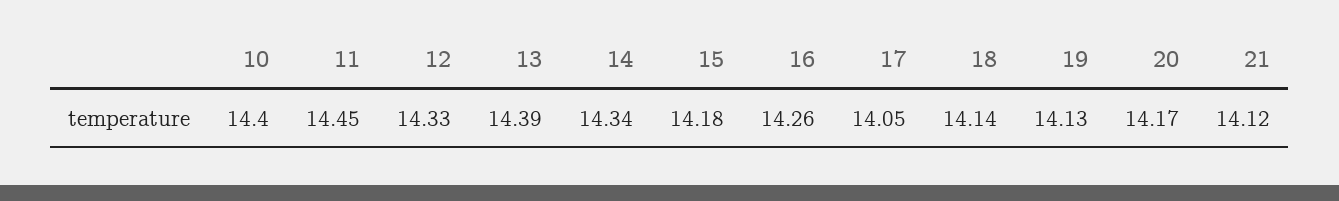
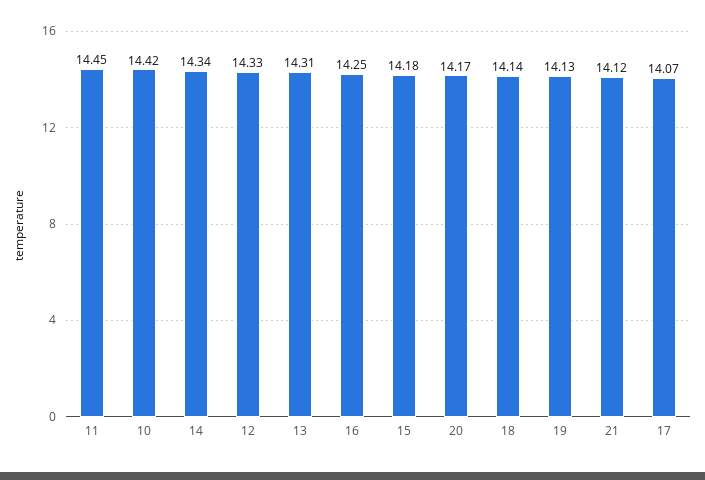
  {
-   "10": 14.4,
+   "10": 14.42,
    "11": 14.45,
    "12": 14.33,
-   "13": 14.39,
+   "13": 14.31,
    "14": 14.34,
    "15": 14.18,
-   "16": 14.26,
+   "16": 14.25,
-   "17": 14.05,
+   "17": 14.07,
    "18": 14.14,
    "19": 14.13,
    "20": 14.17,
    "21": 14.12
  }

